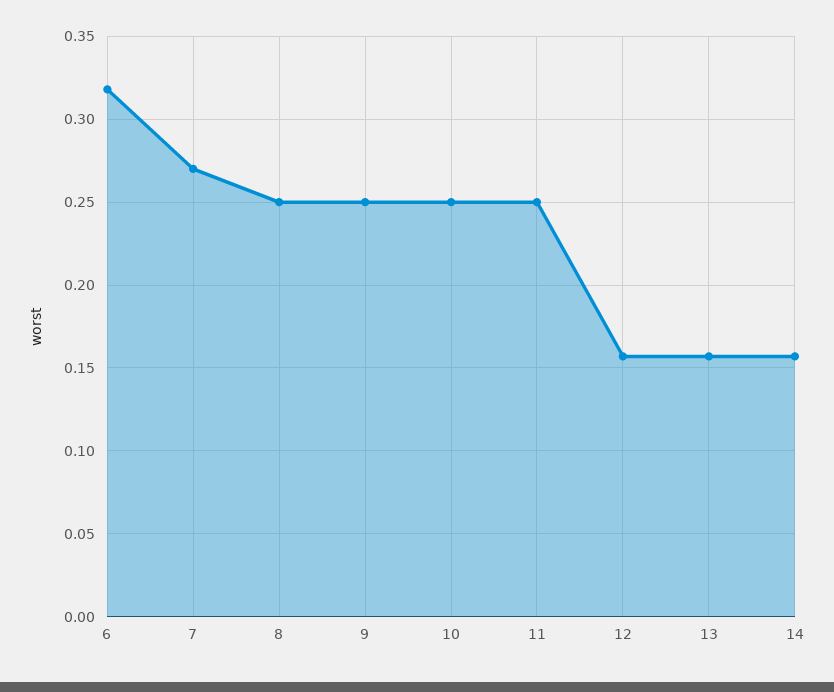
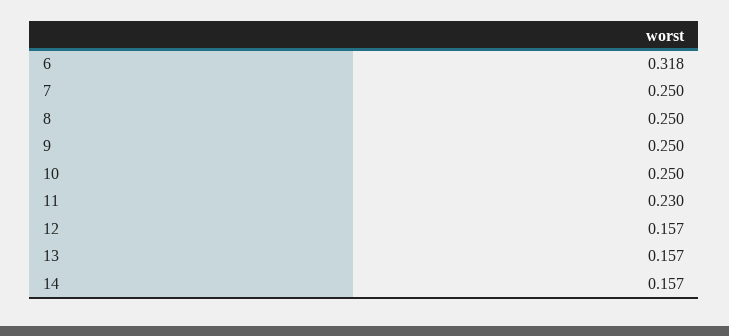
  {
    "6": 0.318,
-   "7": 0.27,
+   "7": 0.25,
    "8": 0.25,
    "9": 0.25,
    "10": 0.25,
-   "11": 0.25,
+   "11": 0.23,
    "12": 0.157,
    "13": 0.157,
    "14": 0.157
  }

